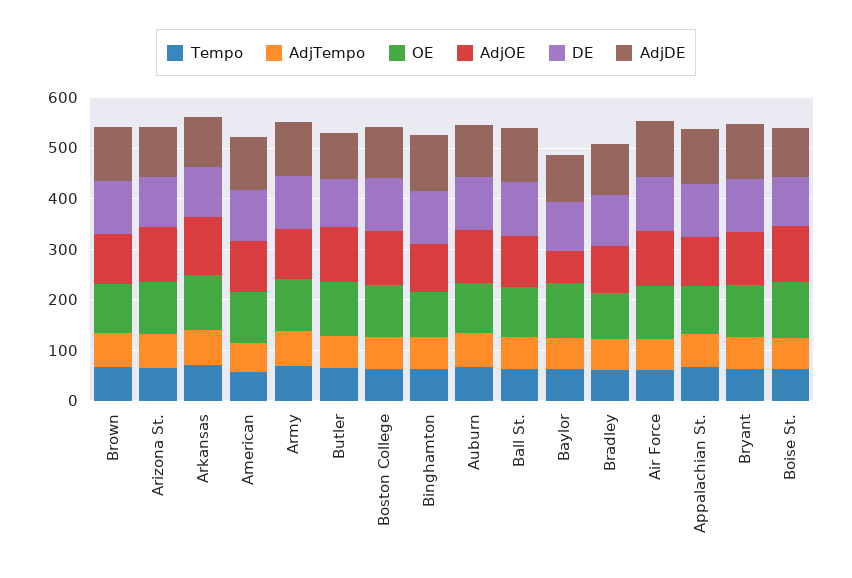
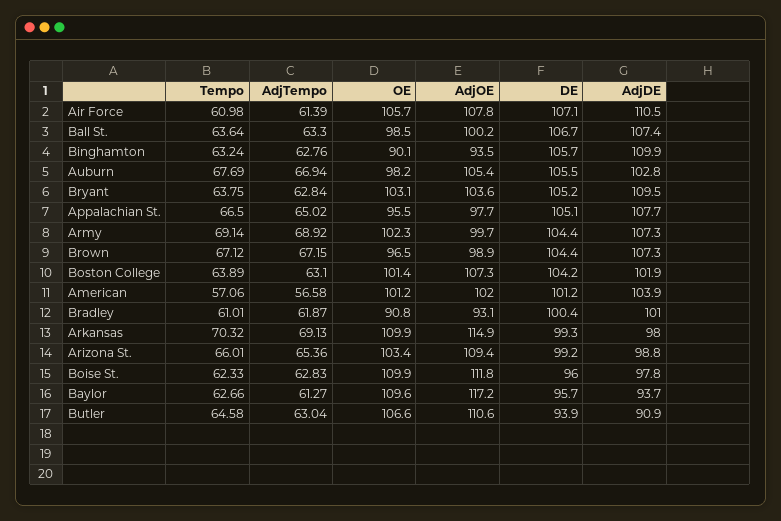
  {
    "Tempo": {
      "Brown": 67.12,
      "Arizona St.": 66.01,
      "Arkansas": 70.32,
      "American": 57.06,
      "Army": 69.14,
      "Butler": 64.58,
      "Boston College": 63.89,
      "Binghamton": 63.24,
      "Auburn": 67.69,
      "Ball St.": 63.64,
      "Baylor": 62.66,
      "Bradley": 61.01,
      "Air Force": 60.98,
      "Appalachian St.": 66.5,
      "Bryant": 63.75,
      "Boise St.": 62.33
    },
    "AdjTempo": {
      "Brown": 67.15,
      "Arizona St.": 65.36,
      "Arkansas": 69.13,
      "American": 56.58,
      "Army": 68.92,
      "Butler": 63.04,
      "Boston College": 63.1,
      "Binghamton": 62.76,
      "Auburn": 66.94,
      "Ball St.": 63.3,
      "Baylor": 61.27,
      "Bradley": 61.87,
      "Air Force": 61.39,
      "Appalachian St.": 65.02,
      "Bryant": 62.84,
      "Boise St.": 62.83
    },
    "OE": {
      "Brown": 96.5,
      "Arizona St.": 103.4,
      "Arkansas": 109.9,
      "American": 101.2,
      "Army": 102.3,
      "Butler": 106.6,
      "Boston College": 101.4,
      "Binghamton": 90.1,
      "Auburn": 98.2,
      "Ball St.": 98.5,
      "Baylor": 109.6,
      "Bradley": 90.8,
      "Air Force": 105.7,
      "Appalachian St.": 95.5,
      "Bryant": 103.1,
      "Boise St.": 109.9
    },
    "AdjOE": {
      "Brown": 98.9,
      "Arizona St.": 109.4,
      "Arkansas": 114.9,
      "American": 102,
      "Army": 99.7,
      "Butler": 110.6,
      "Boston College": 107.3,
      "Binghamton": 93.5,
      "Auburn": 105.4,
      "Ball St.": 100.2,
-     "Baylor": 60,
+     "Baylor": 117.2,
      "Bradley": 93.1,
      "Air Force": 107.8,
      "Appalachian St.": 97.7,
      "Bryant": 103.6,
      "Boise St.": 111.8
    },
    "DE": {
      "Brown": 104.4,
      "Arizona St.": 99.2,
      "Arkansas": 99.3,
      "American": 101.2,
      "Army": 104.4,
      "Butler": 93.9,
      "Boston College": 104.2,
      "Binghamton": 105.7,
      "Auburn": 105.5,
      "Ball St.": 106.7,
      "Baylor": 95.7,
      "Bradley": 100.4,
      "Air Force": 107.1,
      "Appalachian St.": 105.1,
      "Bryant": 105.2,
      "Boise St.": 96
    },
    "AdjDE": {
      "Brown": 107.3,
      "Arizona St.": 98.8,
      "Arkansas": 98,
      "American": 103.9,
      "Army": 107.3,
      "Butler": 90.9,
      "Boston College": 101.9,
      "Binghamton": 109.9,
      "Auburn": 102.8,
      "Ball St.": 107.4,
      "Baylor": 93.7,
      "Bradley": 101,
      "Air Force": 110.5,
      "Appalachian St.": 107.7,
      "Bryant": 109.5,
      "Boise St.": 97.8
    }
  }

